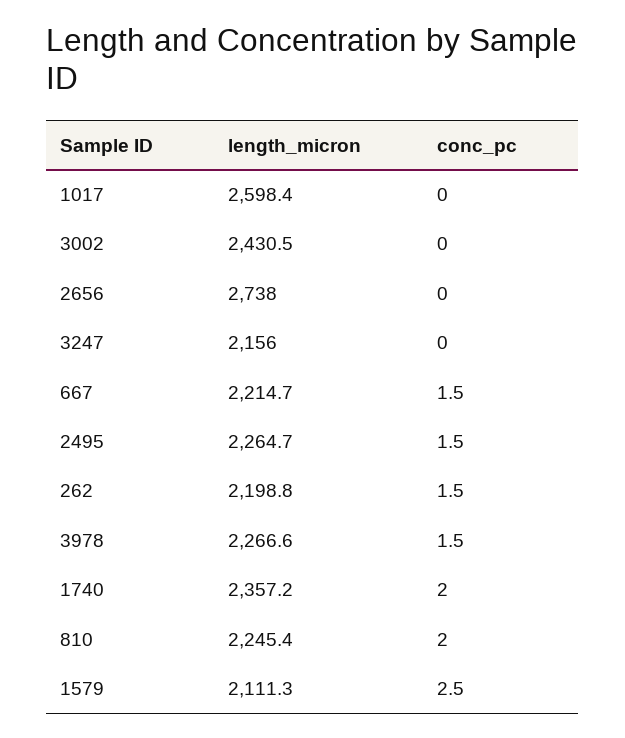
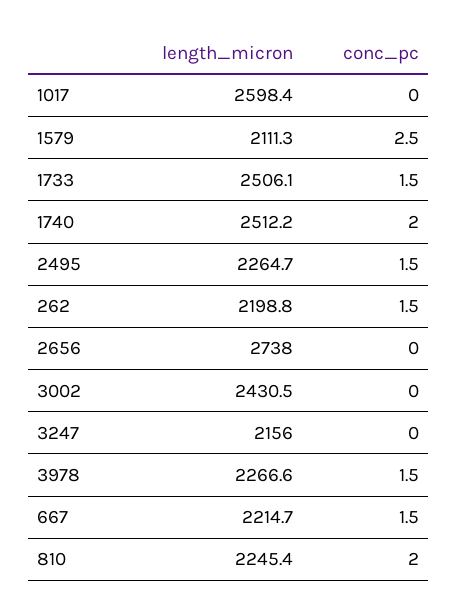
  {
    "length_micron": {
      "1017": 2598.4,
      "3002": 2430.5,
      "2656": 2738,
      "3247": 2156,
      "667": 2214.7,
      "2495": 2264.7,
      "262": 2198.8,
      "3978": 2266.6,
-     "1740": 2357.2,
+     "1740": 2512.2,
      "810": 2245.4,
-     "1579": 2111.3
+     "1579": 2111.3,
+     "1733": 2506.1
    },
    "conc_pc": {
      "1017": 0,
      "3002": 0,
      "2656": 0,
      "3247": 0,
      "667": 1.5,
      "2495": 1.5,
      "262": 1.5,
      "3978": 1.5,
      "1740": 2,
      "810": 2,
-     "1579": 2.5
+     "1579": 2.5,
+     "1733": 1.5
    }
  }

